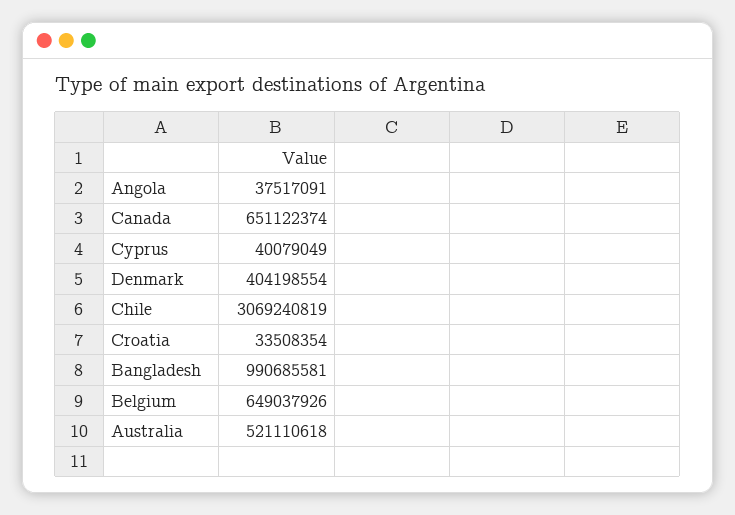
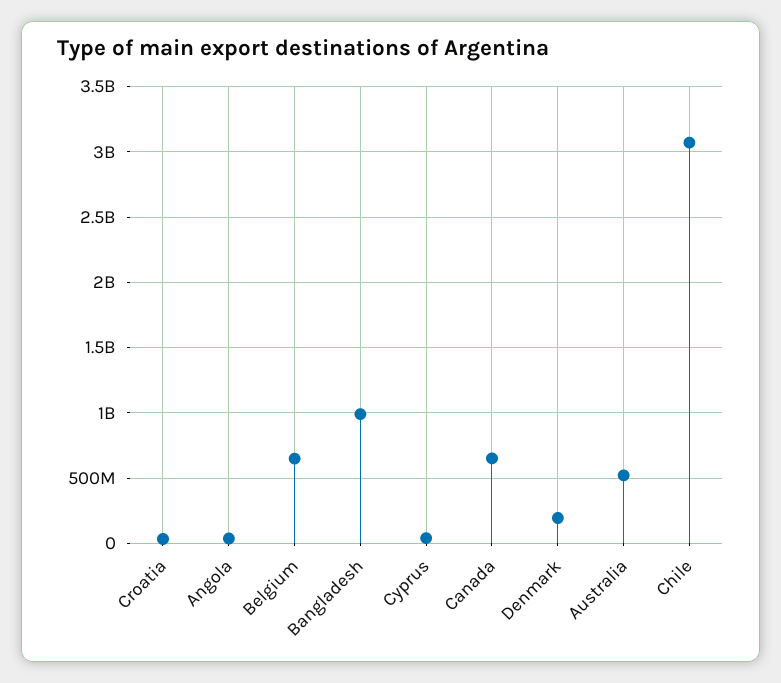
  {
    "Angola": 37517091,
    "Canada": 651122374,
    "Cyprus": 40079049,
-   "Denmark": 404198554,
+   "Denmark": 200000000,
    "Chile": 3069240819,
    "Croatia": 33508354,
    "Bangladesh": 990685581,
    "Belgium": 649037926,
    "Australia": 521110618
  }

